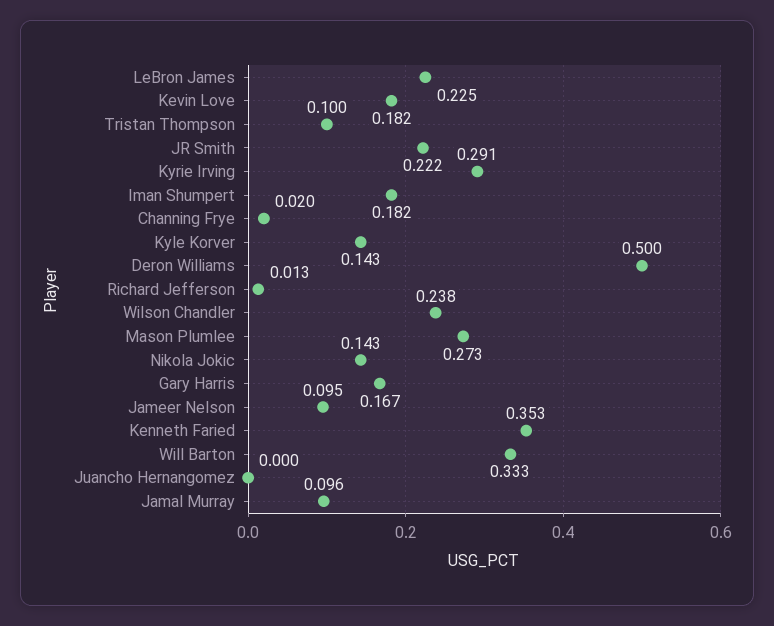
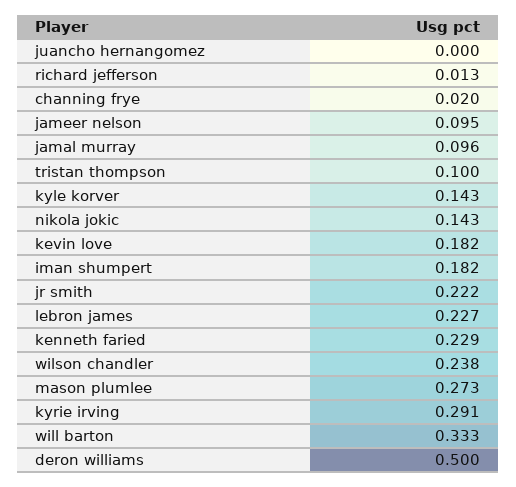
  {
-   "LeBron James": 0.225,
+   "LeBron James": 0.227,
    "Kevin Love": 0.182,
    "Tristan Thompson": 0.1,
    "JR Smith": 0.222,
    "Kyrie Irving": 0.291,
    "Iman Shumpert": 0.182,
    "Channing Frye": 0.02,
    "Kyle Korver": 0.143,
    "Deron Williams": 0.5,
    "Richard Jefferson": 0.013,
    "Wilson Chandler": 0.238,
    "Mason Plumlee": 0.273,
    "Nikola Jokic": 0.143,
-   "Gary Harris": 0.167,
    "Jameer Nelson": 0.095,
-   "Kenneth Faried": 0.353,
+   "Kenneth Faried": 0.229,
    "Will Barton": 0.333,
    "Juancho Hernangomez": 0,
    "Jamal Murray": 0.096
  }

